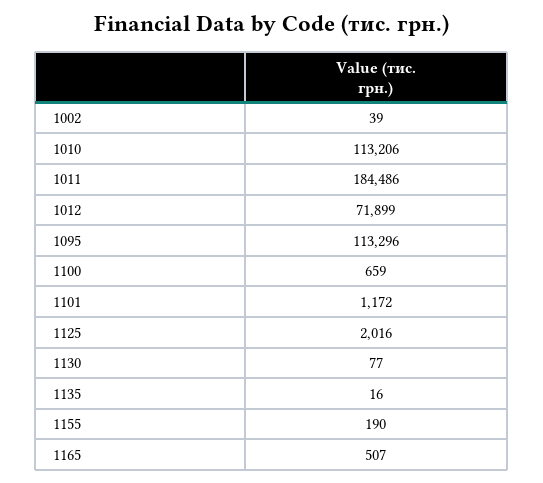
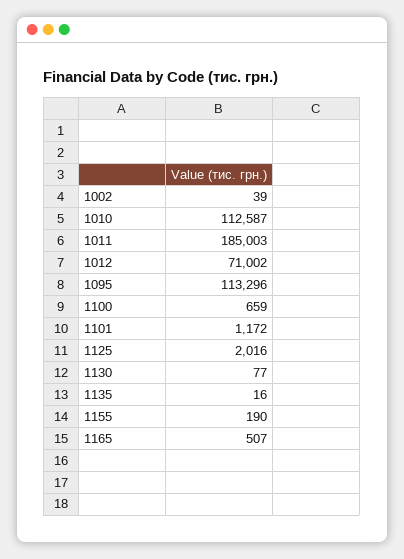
  {
    "1002": 39,
-   "1010": 113206,
+   "1010": 112587,
-   "1011": 184486,
+   "1011": 185003,
-   "1012": 71899,
+   "1012": 71002,
    "1095": 113296,
    "1100": 659,
    "1101": 1172,
    "1125": 2016,
    "1130": 77,
    "1135": 16,
    "1155": 190,
    "1165": 507
  }

